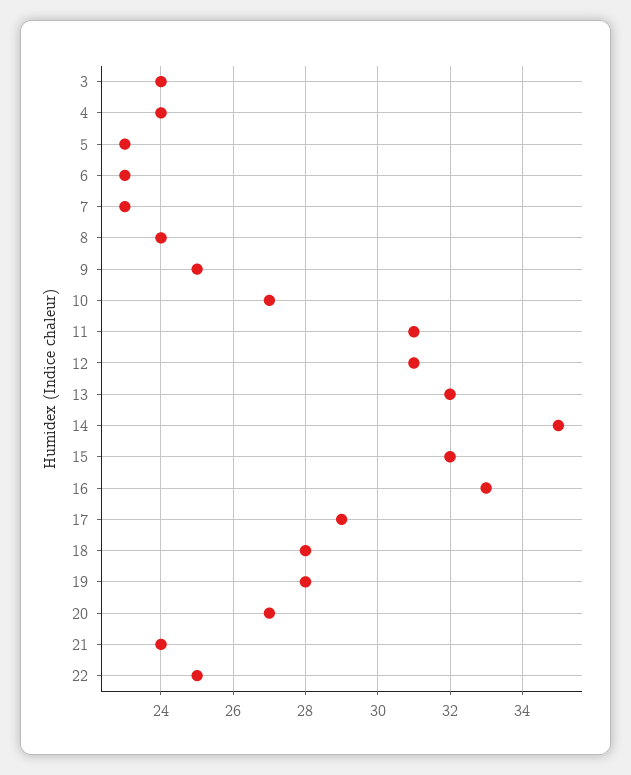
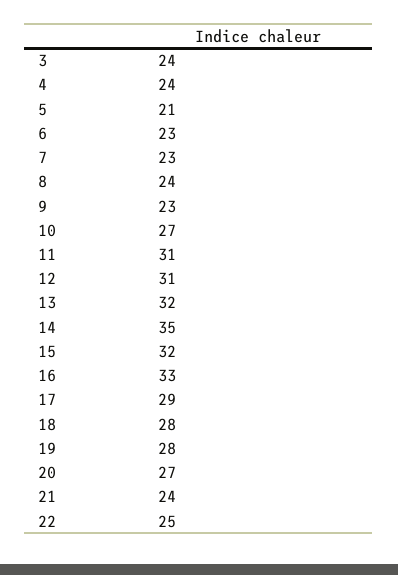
  {
    "3": 24,
    "4": 24,
-   "5": 23,
+   "5": 21,
    "6": 23,
    "7": 23,
    "8": 24,
-   "9": 25,
+   "9": 23,
    "10": 27,
    "11": 31,
    "12": 31,
    "13": 32,
    "14": 35,
    "15": 32,
    "16": 33,
    "17": 29,
    "18": 28,
    "19": 28,
    "20": 27,
    "21": 24,
    "22": 25
  }

